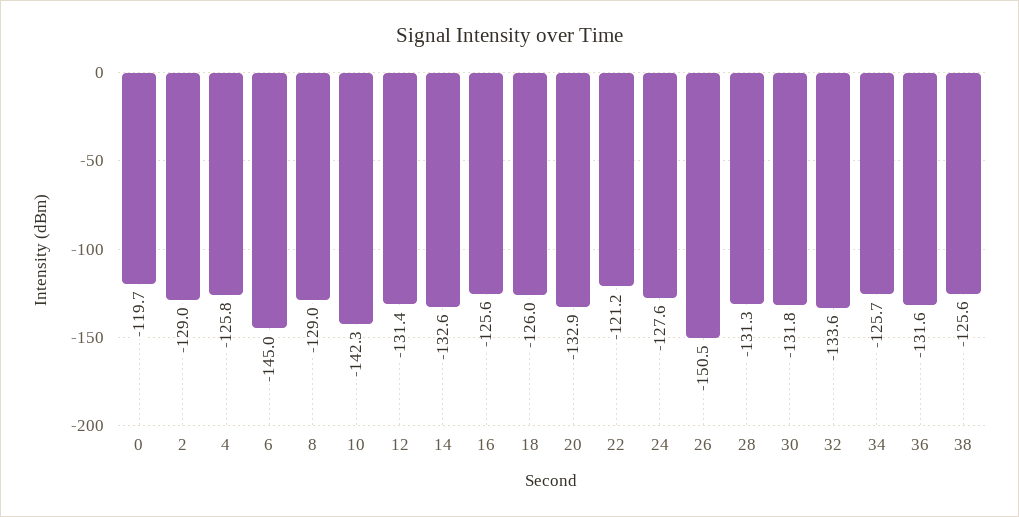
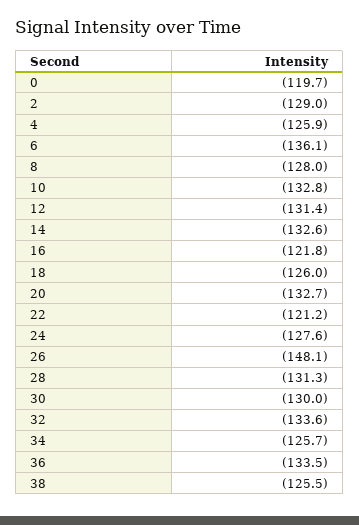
  {
    "0": -119.7,
    "2": -129,
-   "4": -125.8,
+   "4": -125.9,
-   "6": -145,
+   "6": -136.1,
-   "8": -129,
+   "8": -128,
-   "10": -142.3,
+   "10": -132.8,
    "12": -131.4,
    "14": -132.6,
-   "16": -125.6,
+   "16": -121.8,
    "18": -126,
-   "20": -132.9,
+   "20": -132.7,
    "22": -121.2,
    "24": -127.6,
-   "26": -150.5,
+   "26": -148.1,
    "28": -131.3,
-   "30": -131.8,
+   "30": -130,
    "32": -133.6,
    "34": -125.7,
-   "36": -131.6,
+   "36": -133.5,
-   "38": -125.6
+   "38": -125.5
  }

